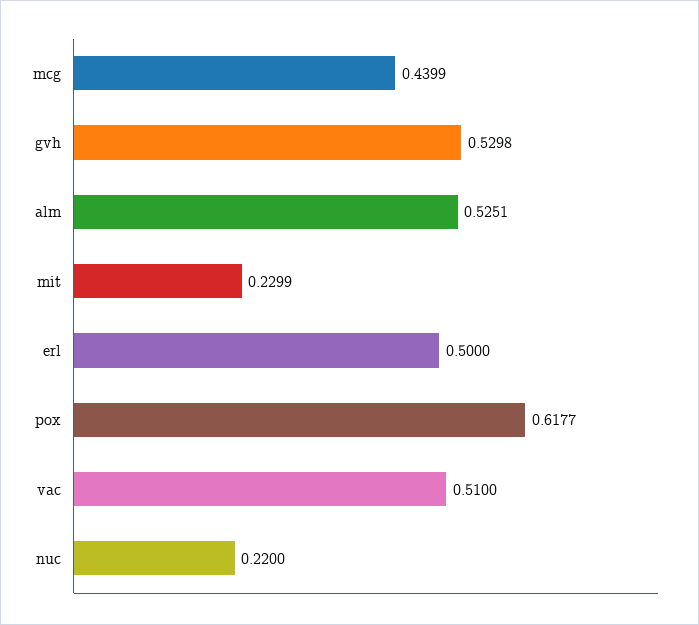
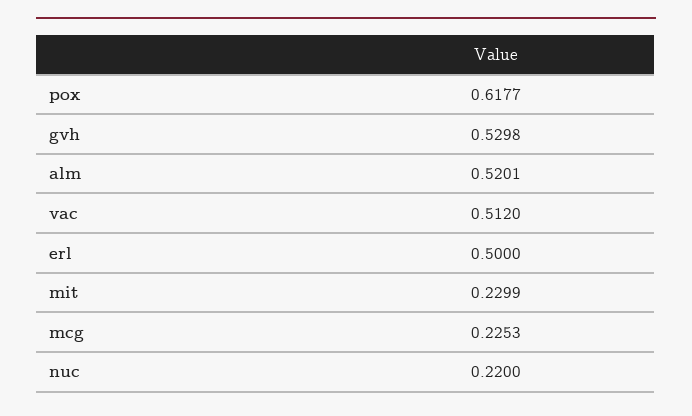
  {
-   "mcg": 0.4399,
+   "mcg": 0.2253,
    "gvh": 0.5298,
-   "alm": 0.5251,
+   "alm": 0.5201,
    "mit": 0.2299,
    "erl": 0.5,
    "pox": 0.6177,
-   "vac": 0.51,
+   "vac": 0.512,
    "nuc": 0.22
  }

